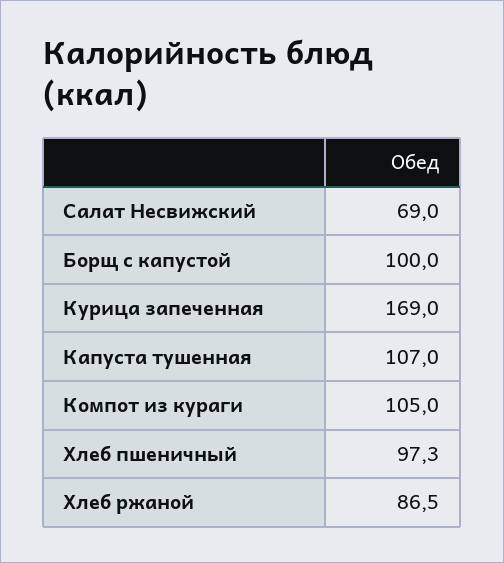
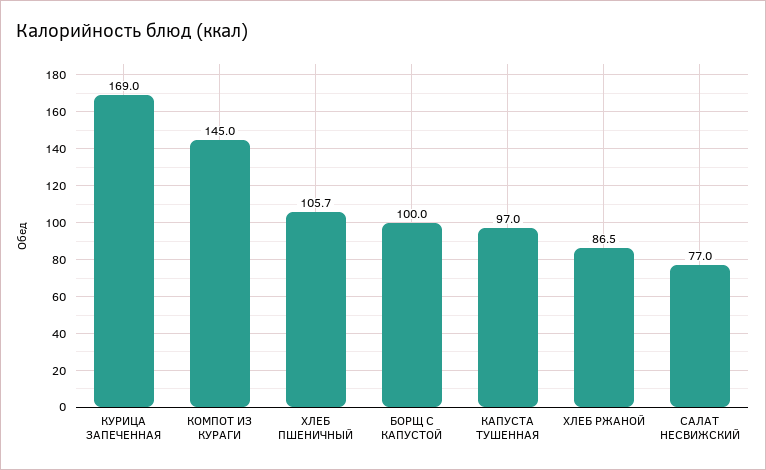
  {
-   "Салат Несвижский": 69,
+   "Салат Несвижский": 77,
    "Борщ с капустой": 100,
    "Курица запеченная": 169,
-   "Капуста тушенная": 107,
+   "Капуста тушенная": 97,
-   "Компот из кураги": 105,
+   "Компот из кураги": 145,
-   "Хлеб пшеничный": 97.3,
+   "Хлеб пшеничный": 105.7,
    "Хлеб ржаной": 86.5
  }

